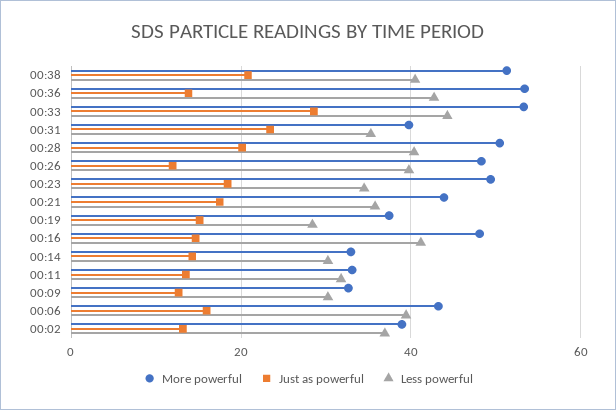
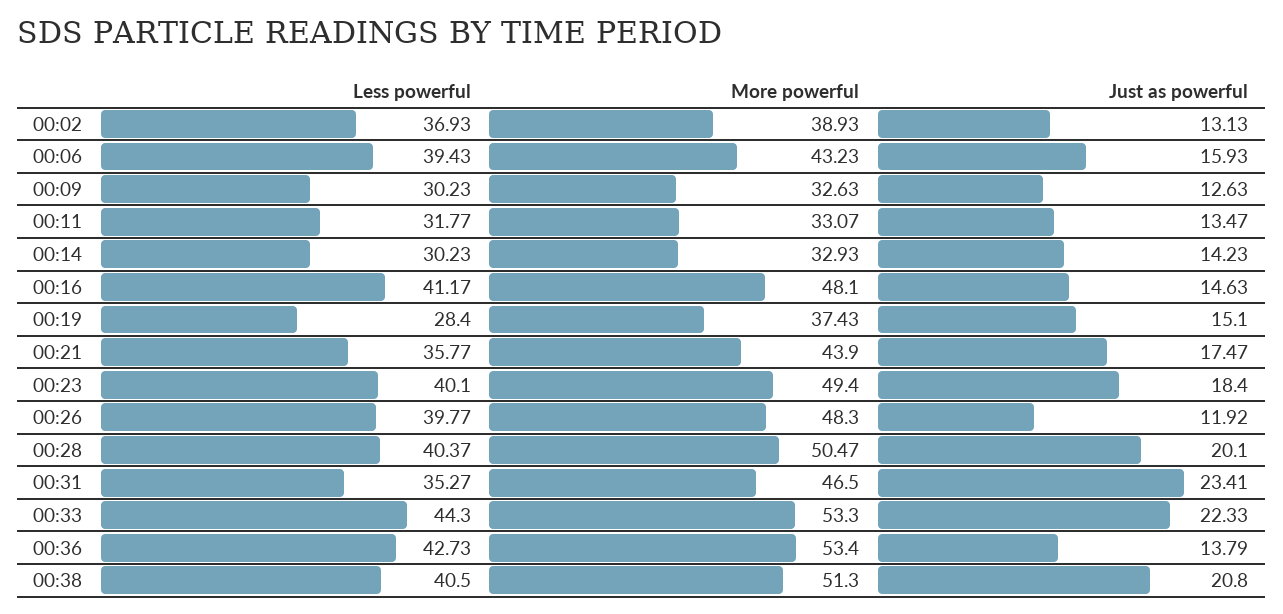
  {
    "More powerful": {
      "00:38": 51.3,
      "00:36": 53.4,
      "00:33": 53.3,
-     "00:31": 40,
+     "00:31": 46.5,
      "00:28": 50.47,
      "00:26": 48.3,
      "00:23": 49.4,
      "00:21": 43.9,
      "00:19": 37.43,
      "00:16": 48.1,
      "00:14": 32.93,
      "00:11": 33.07,
      "00:09": 32.63,
      "00:06": 43.23,
      "00:02": 38.93
    },
    "Just as powerful": {
      "00:38": 20.8,
      "00:36": 13.79,
-     "00:33": 28,
+     "00:33": 22.33,
      "00:31": 23.41,
      "00:28": 20.1,
      "00:26": 11.92,
      "00:23": 18.4,
      "00:21": 17.47,
      "00:19": 15.1,
      "00:16": 14.63,
      "00:14": 14.23,
      "00:11": 13.47,
      "00:09": 12.63,
      "00:06": 15.93,
      "00:02": 13.13
    },
    "Less powerful": {
      "00:38": 40.5,
      "00:36": 42.73,
      "00:33": 44.3,
      "00:31": 35.27,
      "00:28": 40.37,
      "00:26": 39.77,
-     "00:23": 34,
+     "00:23": 40.1,
      "00:21": 35.77,
      "00:19": 28.4,
      "00:16": 41.17,
      "00:14": 30.23,
      "00:11": 31.77,
      "00:09": 30.23,
      "00:06": 39.43,
      "00:02": 36.93
    }
  }

